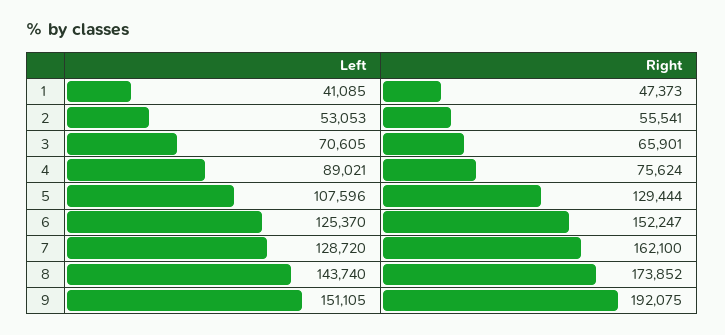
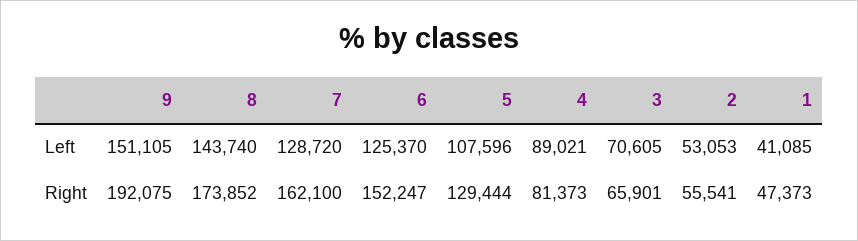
  {
    "Left": {
      "1": 41085,
      "2": 53053,
      "3": 70605,
      "4": 89021,
      "5": 107596,
      "6": 125370,
      "7": 128720,
      "8": 143740,
      "9": 151105
    },
    "Right": {
      "1": 47373,
      "2": 55541,
      "3": 65901,
-     "4": 75624,
+     "4": 81373,
      "5": 129444,
      "6": 152247,
      "7": 162100,
      "8": 173852,
      "9": 192075
    }
  }

